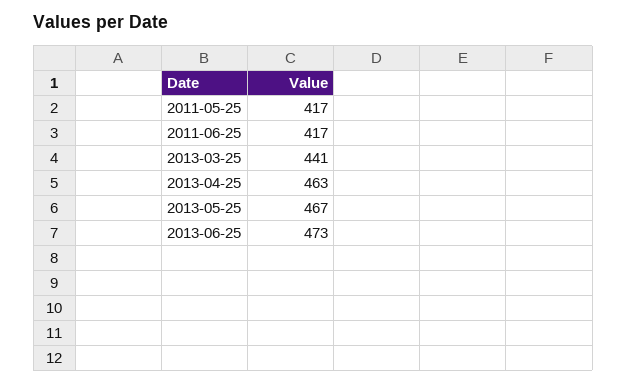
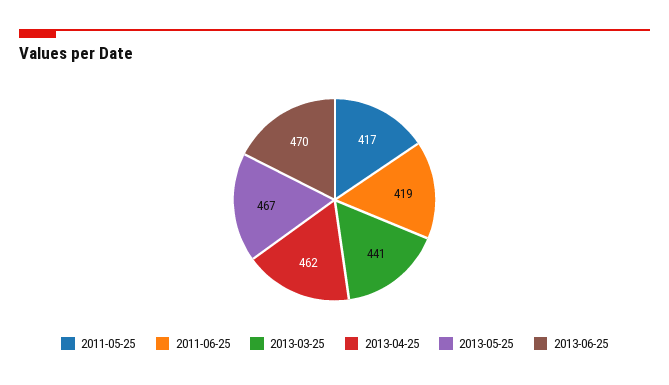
  {
    "2011-05-25": 417,
-   "2011-06-25": 417,
+   "2011-06-25": 419,
    "2013-03-25": 441,
-   "2013-04-25": 463,
+   "2013-04-25": 462,
    "2013-05-25": 467,
-   "2013-06-25": 473
+   "2013-06-25": 470
  }

